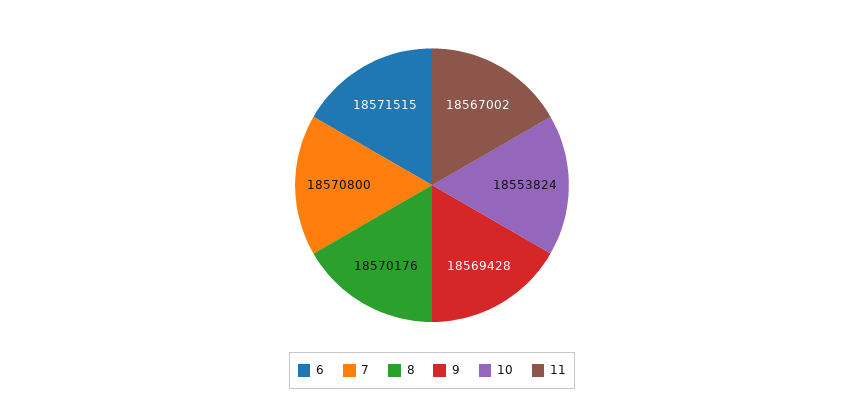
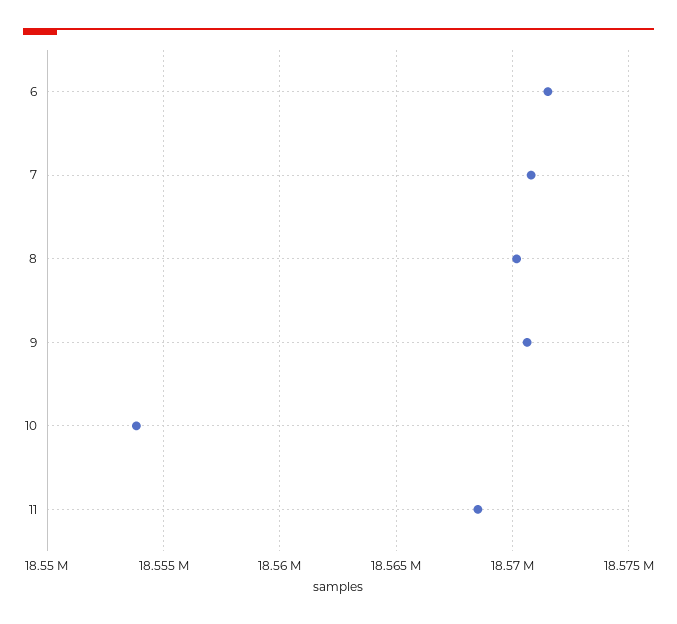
  {
    "6": 18571515,
    "7": 18570800,
    "8": 18570176,
-   "9": 18569428,
+   "9": 18570500,
    "10": 18553824,
-   "11": 18567002
+   "11": 18568500
  }

